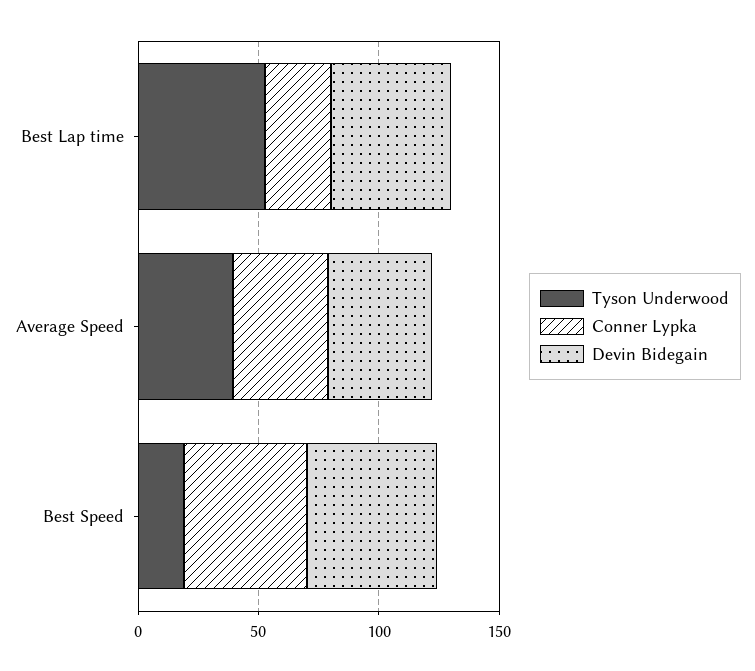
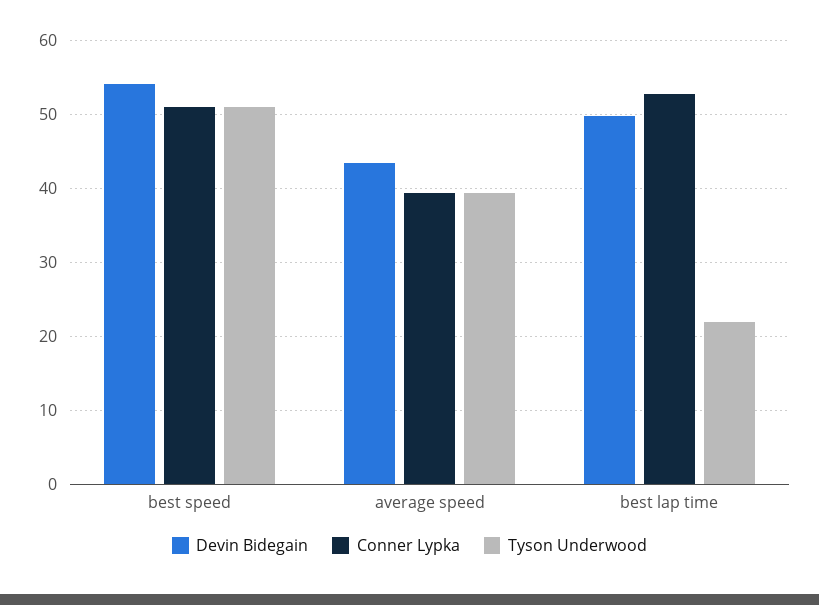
  {
    "Tyson Underwood": {
-     "Best Lap time": 50,
+     "Best Lap time": 22,
      "Average Speed": 39,
-     "Best Speed": 20
+     "Best Speed": 51
    },
    "Conner Lypka": {
-     "Best Lap time": 30,
+     "Best Lap time": 53,
      "Average Speed": 39,
      "Best Speed": 51
    },
    "Devin Bidegain": {
      "Best Lap time": 50,
      "Average Speed": 44,
      "Best Speed": 54
    }
  }

